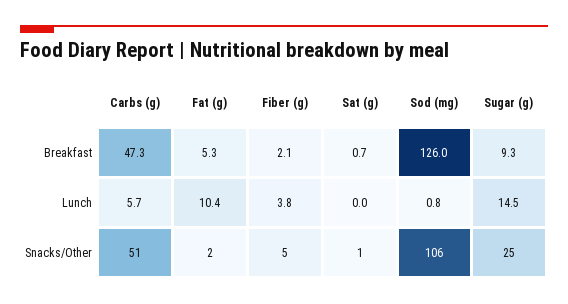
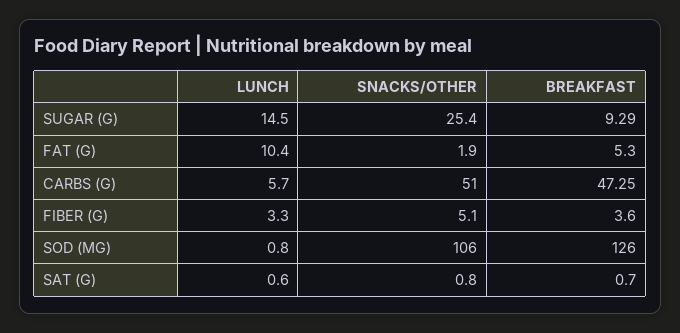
  {
    "Carbs (g)": {
      "Breakfast": 47.25,
      "Lunch": 5.7,
      "Snacks/Other": 51
    },
    "Fat (g)": {
      "Breakfast": 5.3,
      "Lunch": 10.4,
      "Snacks/Other": 1.9
    },
    "Fiber (g)": {
-     "Breakfast": 2.1,
+     "Breakfast": 3.6,
-     "Lunch": 3.8,
+     "Lunch": 3.3,
      "Snacks/Other": 5.1
    },
    "Sat (g)": {
      "Breakfast": 0.7,
-     "Lunch": 0,
+     "Lunch": 0.6,
      "Snacks/Other": 0.8
    },
    "Sod (mg)": {
      "Breakfast": 126,
      "Lunch": 0.8,
      "Snacks/Other": 106
    },
    "Sugar (g)": {
      "Breakfast": 9.29,
      "Lunch": 14.5,
      "Snacks/Other": 25.4
    }
  }

